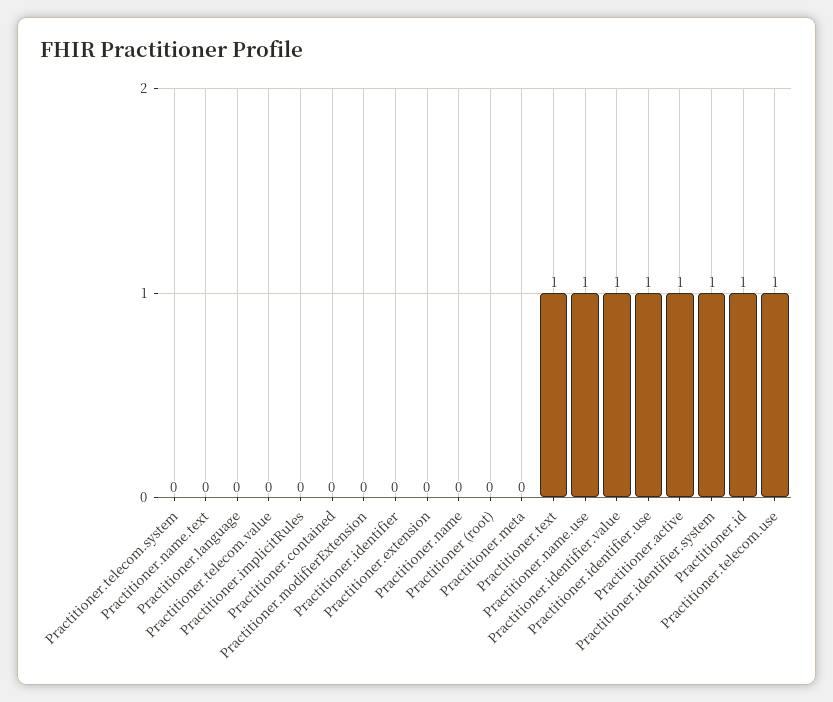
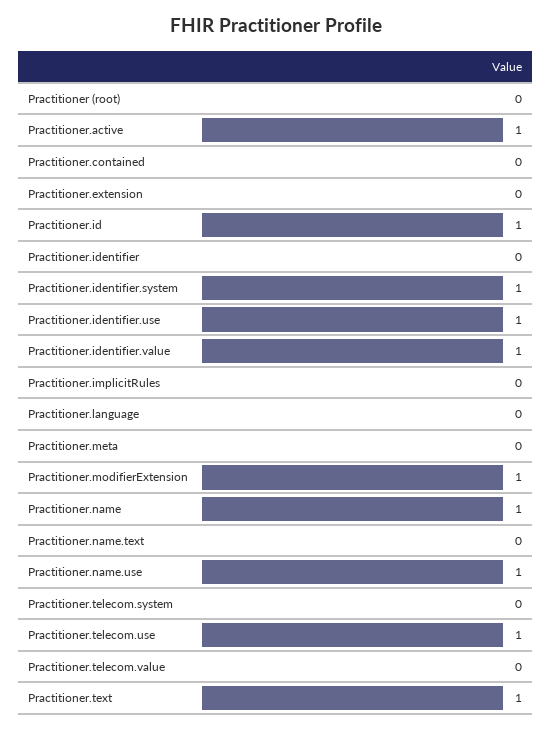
  {
    "Practitioner.telecom.system": 0,
    "Practitioner.name.text": 0,
    "Practitioner.language": 0,
    "Practitioner.telecom.value": 0,
    "Practitioner.implicitRules": 0,
    "Practitioner.contained": 0,
-   "Practitioner.modifierExtension": 0,
+   "Practitioner.modifierExtension": 1,
    "Practitioner.identifier": 0,
    "Practitioner.extension": 0,
-   "Practitioner.name": 0,
+   "Practitioner.name": 1,
    "Practitioner (root)": 0,
    "Practitioner.meta": 0,
    "Practitioner.text": 1,
    "Practitioner.name.use": 1,
    "Practitioner.identifier.value": 1,
    "Practitioner.identifier.use": 1,
    "Practitioner.active": 1,
    "Practitioner.identifier.system": 1,
    "Practitioner.id": 1,
    "Practitioner.telecom.use": 1
  }

